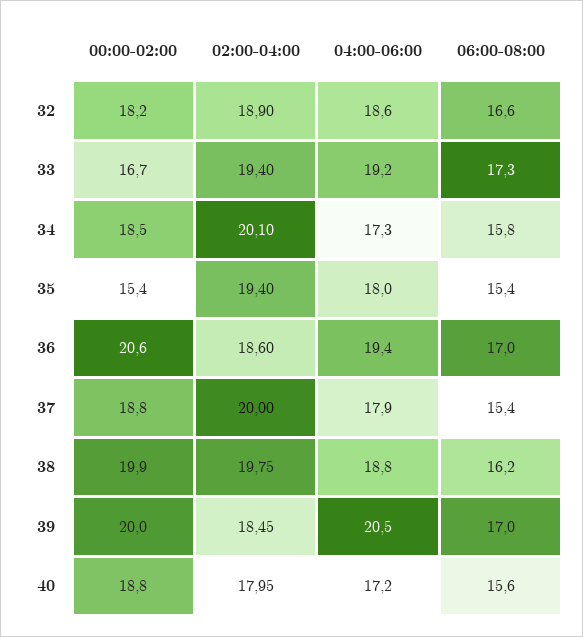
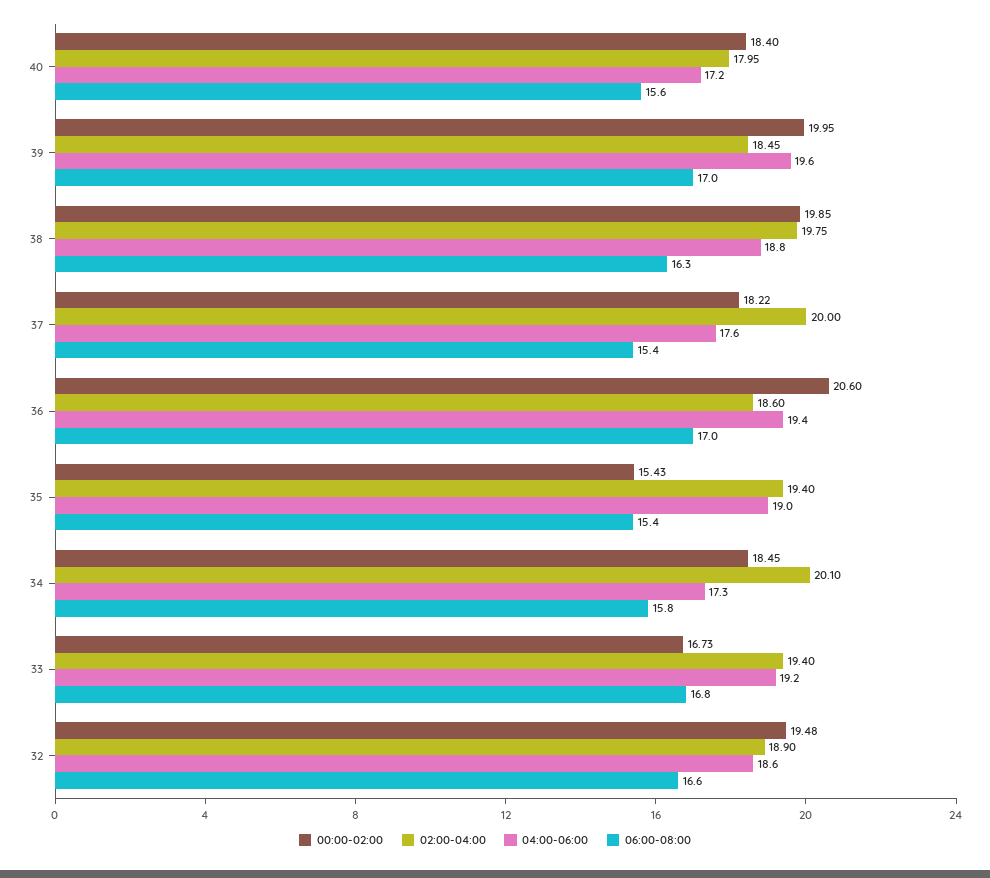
  {
    "00:00-02:00": {
-     "32": 18.2,
+     "32": 19.48,
      "33": 16.73,
      "34": 18.45,
      "35": 15.43,
      "36": 20.6,
-     "37": 18.8,
+     "37": 18.22,
      "38": 19.85,
      "39": 19.95,
-     "40": 18.8
+     "40": 18.4
    },
    "02:00-04:00": {
      "32": 18.9,
      "33": 19.4,
      "34": 20.1,
      "35": 19.4,
      "36": 18.6,
      "37": 20,
      "38": 19.75,
      "39": 18.45,
      "40": 17.95
    },
    "04:00-06:00": {
      "32": 18.6,
      "33": 19.2,
      "34": 17.3,
-     "35": 18,
+     "35": 19,
      "36": 19.4,
-     "37": 17.9,
+     "37": 17.6,
      "38": 18.8,
-     "39": 20.5,
+     "39": 19.6,
      "40": 17.2
    },
    "06:00-08:00": {
      "32": 16.6,
-     "33": 17.3,
+     "33": 16.8,
      "34": 15.8,
      "35": 15.4,
      "36": 17,
      "37": 15.4,
-     "38": 16.2,
+     "38": 16.3,
      "39": 17,
      "40": 15.6
    }
  }

